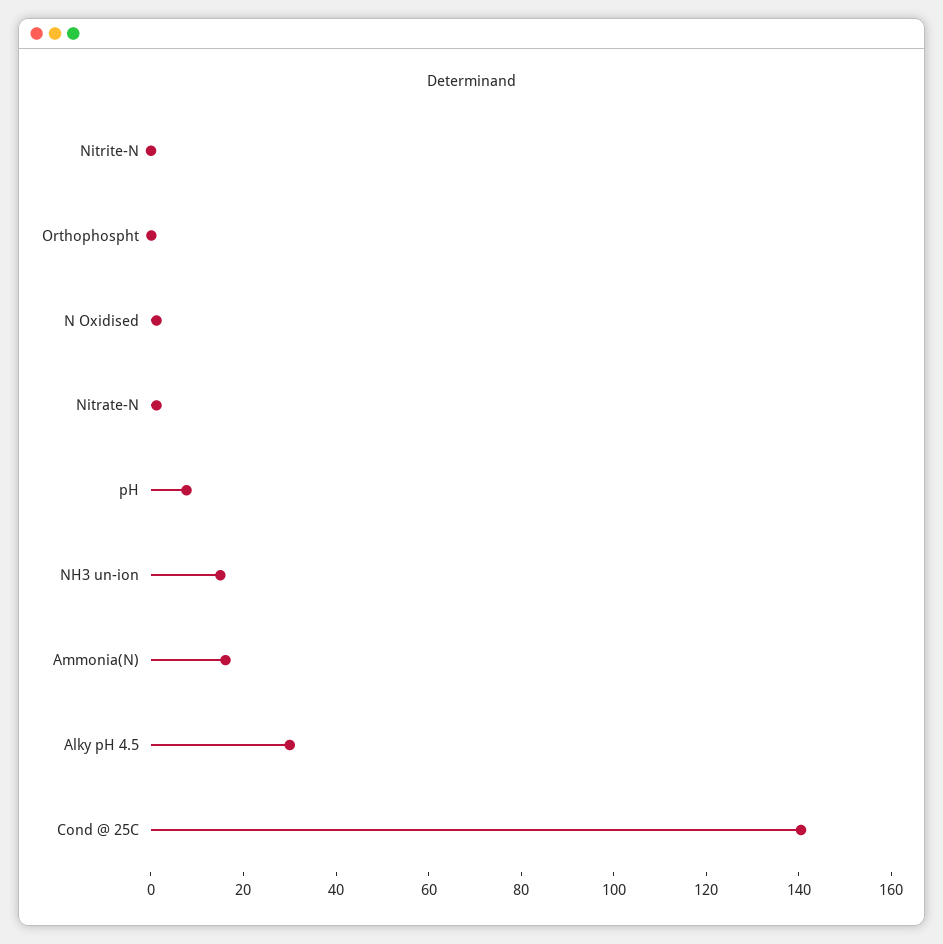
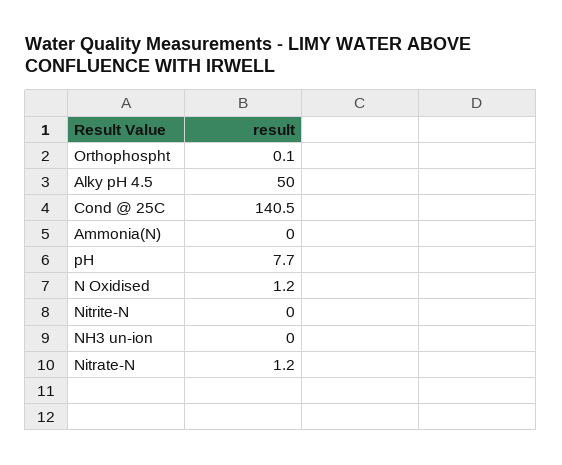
  {
    "Nitrite-N": 0,
    "Orthophospht": 0.1,
    "N Oxidised": 1.2,
    "Nitrate-N": 1.2,
    "pH": 7.7,
-   "NH3 un-ion": 15,
+   "NH3 un-ion": 0,
-   "Ammonia(N)": 15,
+   "Ammonia(N)": 0,
-   "Alky pH 4.5": 30,
+   "Alky pH 4.5": 50,
    "Cond @ 25C": 140.5
  }

